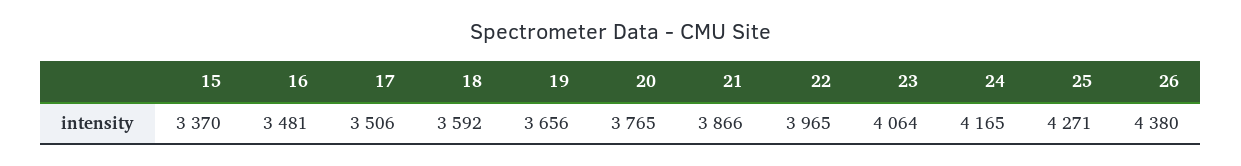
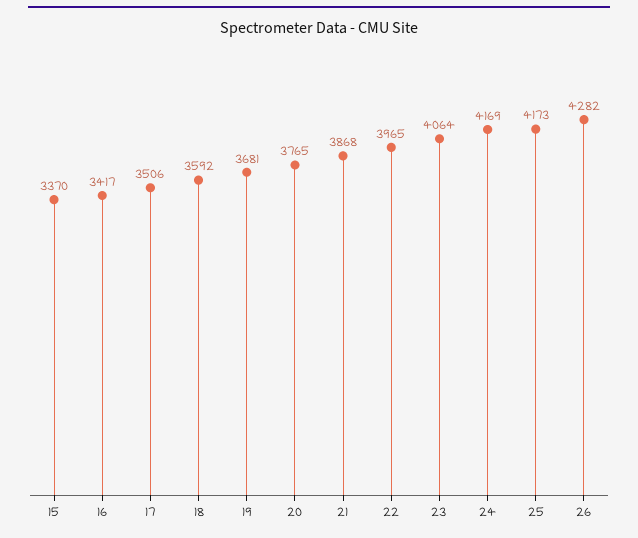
  {
    "15": 3370,
-   "16": 3481,
+   "16": 3417,
    "17": 3506,
    "18": 3592,
-   "19": 3656,
+   "19": 3681,
    "20": 3765,
-   "21": 3866,
+   "21": 3868,
    "22": 3965,
    "23": 4064,
-   "24": 4165,
+   "24": 4169,
-   "25": 4271,
+   "25": 4173,
-   "26": 4380
+   "26": 4282
  }

